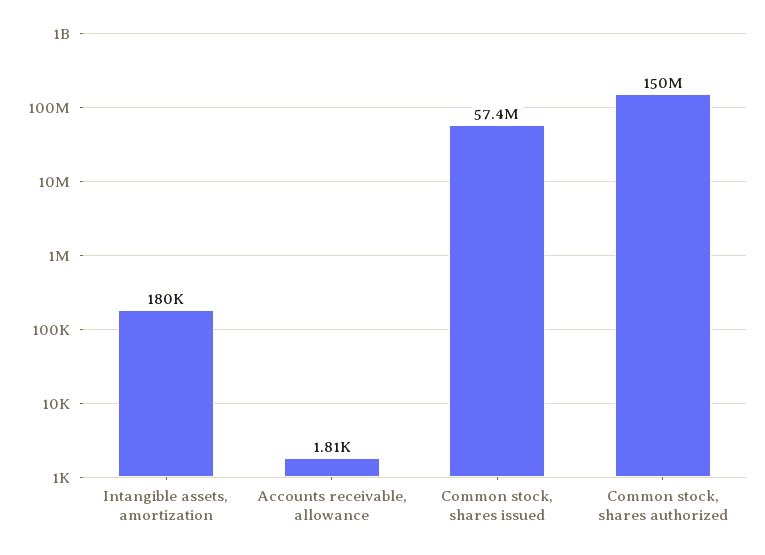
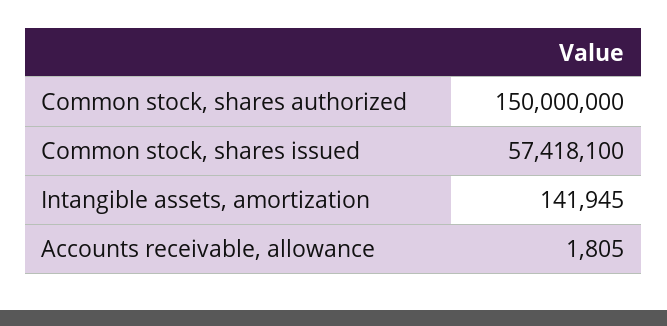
  {
-   "Intangible assets, amortization": 180000,
+   "Intangible assets, amortization": 141945,
    "Accounts receivable, allowance": 1805,
    "Common stock, shares issued": 57418100,
    "Common stock, shares authorized": 150000000
  }

